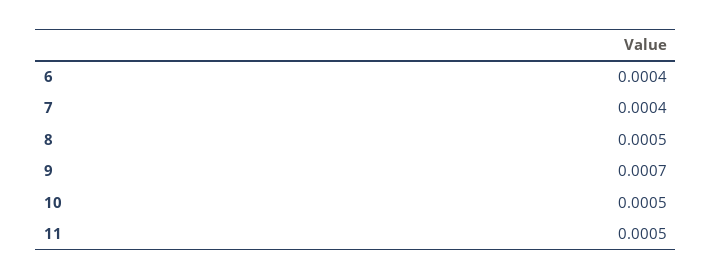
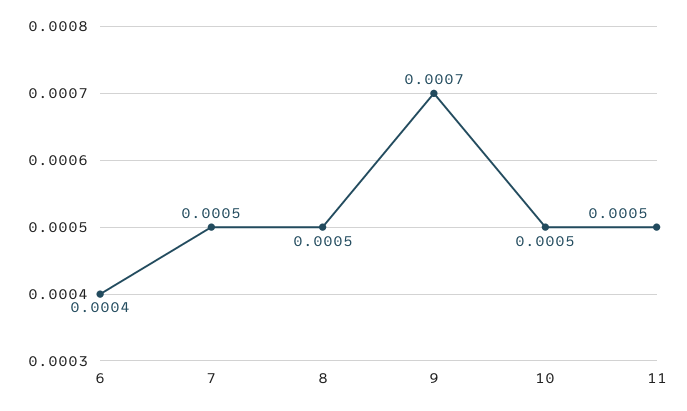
  {
    "6": 0.0004,
-   "7": 0.0004,
+   "7": 0.0005,
    "8": 0.0005,
    "9": 0.0007,
    "10": 0.0005,
    "11": 0.0005
  }

